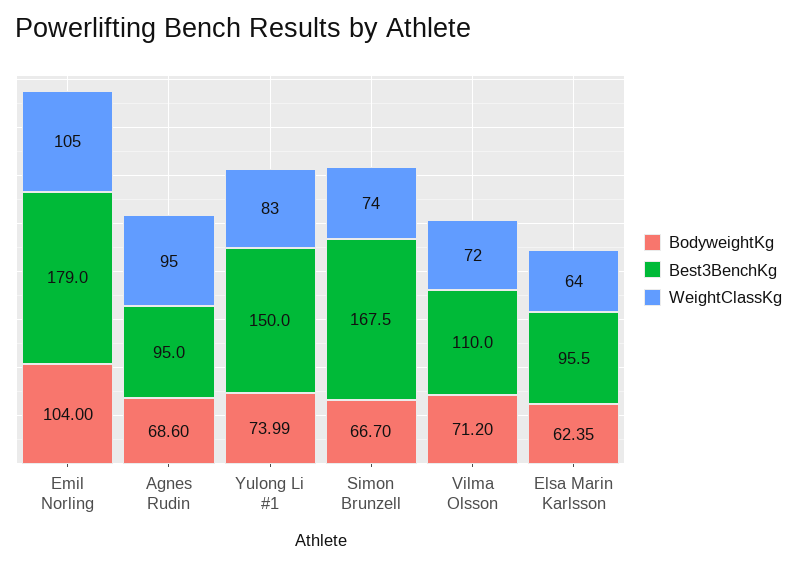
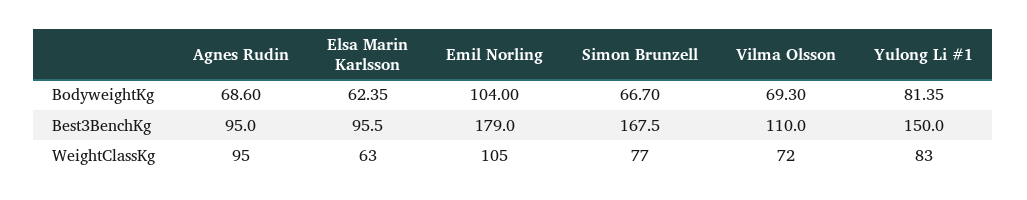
  {
    "BodyweightKg": {
      "Emil Norling": 104,
      "Agnes Rudin": 68.6,
-     "Yulong Li #1": 73.99,
+     "Yulong Li #1": 81.35,
      "Simon Brunzell": 66.7,
-     "Vilma Olsson": 71.2,
+     "Vilma Olsson": 69.3,
      "Elsa Marin Karlsson": 62.35
    },
    "Best3BenchKg": {
      "Emil Norling": 179,
      "Agnes Rudin": 95,
      "Yulong Li #1": 150,
      "Simon Brunzell": 167.5,
      "Vilma Olsson": 110,
      "Elsa Marin Karlsson": 95.5
    },
    "WeightClassKg": {
      "Emil Norling": 105,
      "Agnes Rudin": 95,
      "Yulong Li #1": 83,
-     "Simon Brunzell": 74,
+     "Simon Brunzell": 77,
      "Vilma Olsson": 72,
-     "Elsa Marin Karlsson": 64
+     "Elsa Marin Karlsson": 63
    }
  }

